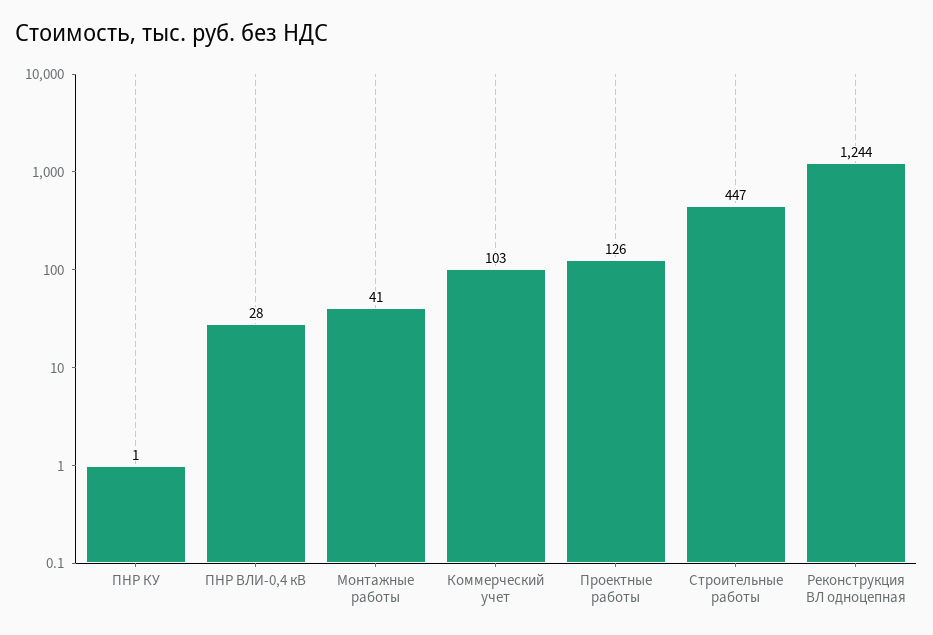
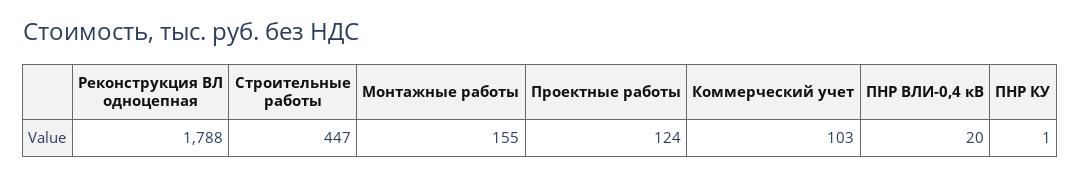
  {
    "ПНР КУ": 1,
-   "ПНР ВЛИ-0,4 кВ": 28,
+   "ПНР ВЛИ-0,4 кВ": 20,
-   "Монтажные работы": 41,
+   "Монтажные работы": 155,
    "Коммерческий учет": 103,
-   "Проектные работы": 126,
+   "Проектные работы": 124,
    "Строительные работы": 447,
-   "Реконструкция ВЛ одноцепная": 1244
+   "Реконструкция ВЛ одноцепная": 1788
  }

